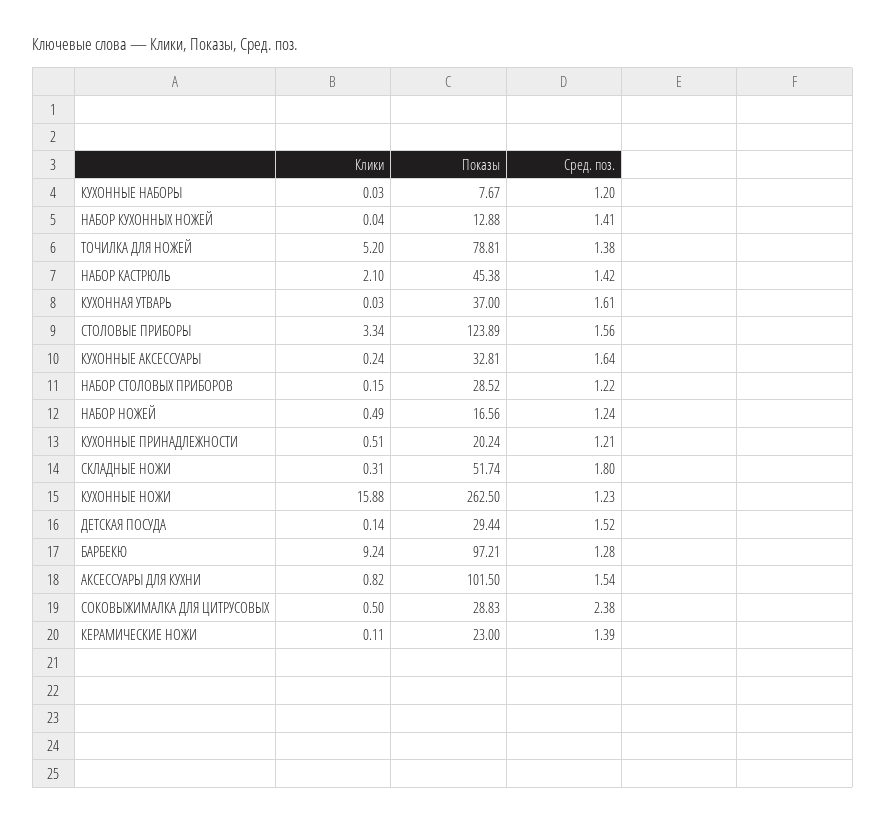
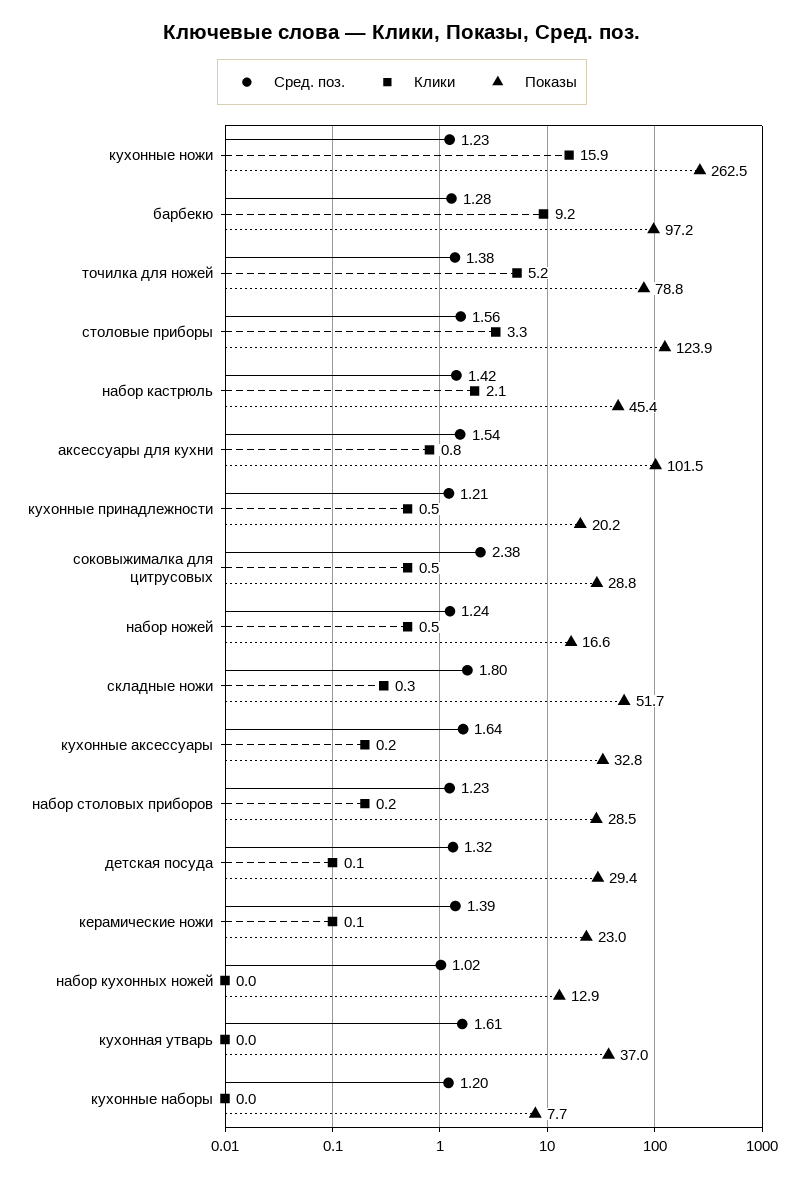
  {
    "Клики": {
      "КУХОННЫЕ НАБОРЫ": 0.03,
      "НАБОР КУХОННЫХ НОЖЕЙ": 0.04,
      "ТОЧИЛКА ДЛЯ НОЖЕЙ": 5.2,
      "НАБОР КАСТРЮЛЬ": 2.1,
      "КУХОННАЯ УТВАРЬ": 0.03,
      "СТОЛОВЫЕ ПРИБОРЫ": 3.34,
      "КУХОННЫЕ АКСЕССУАРЫ": 0.24,
      "НАБОР СТОЛОВЫХ ПРИБОРОВ": 0.15,
      "НАБОР НОЖЕЙ": 0.49,
      "КУХОННЫЕ ПРИНАДЛЕЖНОСТИ": 0.51,
      "СКЛАДНЫЕ НОЖИ": 0.31,
      "КУХОННЫЕ НОЖИ": 15.88,
      "ДЕТСКАЯ ПОСУДА": 0.14,
      "БАРБЕКЮ": 9.24,
      "АКСЕССУАРЫ ДЛЯ КУХНИ": 0.82,
      "СОКОВЫЖИМАЛКА ДЛЯ ЦИТРУСОВЫХ": 0.5,
      "КЕРАМИЧЕСКИЕ НОЖИ": 0.11
    },
    "Показы": {
      "КУХОННЫЕ НАБОРЫ": 7.67,
      "НАБОР КУХОННЫХ НОЖЕЙ": 12.88,
      "ТОЧИЛКА ДЛЯ НОЖЕЙ": 78.81,
      "НАБОР КАСТРЮЛЬ": 45.38,
      "КУХОННАЯ УТВАРЬ": 37,
      "СТОЛОВЫЕ ПРИБОРЫ": 123.89,
      "КУХОННЫЕ АКСЕССУАРЫ": 32.81,
      "НАБОР СТОЛОВЫХ ПРИБОРОВ": 28.52,
      "НАБОР НОЖЕЙ": 16.56,
      "КУХОННЫЕ ПРИНАДЛЕЖНОСТИ": 20.24,
      "СКЛАДНЫЕ НОЖИ": 51.74,
      "КУХОННЫЕ НОЖИ": 262.5,
      "ДЕТСКАЯ ПОСУДА": 29.44,
      "БАРБЕКЮ": 97.21,
      "АКСЕССУАРЫ ДЛЯ КУХНИ": 101.5,
      "СОКОВЫЖИМАЛКА ДЛЯ ЦИТРУСОВЫХ": 28.83,
      "КЕРАМИЧЕСКИЕ НОЖИ": 23
    },
    "Сред. поз.": {
      "КУХОННЫЕ НАБОРЫ": 1.2,
-     "НАБОР КУХОННЫХ НОЖЕЙ": 1.41,
+     "НАБОР КУХОННЫХ НОЖЕЙ": 1.02,
      "ТОЧИЛКА ДЛЯ НОЖЕЙ": 1.38,
      "НАБОР КАСТРЮЛЬ": 1.42,
      "КУХОННАЯ УТВАРЬ": 1.61,
      "СТОЛОВЫЕ ПРИБОРЫ": 1.56,
      "КУХОННЫЕ АКСЕССУАРЫ": 1.64,
-     "НАБОР СТОЛОВЫХ ПРИБОРОВ": 1.22,
+     "НАБОР СТОЛОВЫХ ПРИБОРОВ": 1.23,
      "НАБОР НОЖЕЙ": 1.24,
      "КУХОННЫЕ ПРИНАДЛЕЖНОСТИ": 1.21,
      "СКЛАДНЫЕ НОЖИ": 1.8,
      "КУХОННЫЕ НОЖИ": 1.23,
-     "ДЕТСКАЯ ПОСУДА": 1.52,
+     "ДЕТСКАЯ ПОСУДА": 1.32,
      "БАРБЕКЮ": 1.28,
      "АКСЕССУАРЫ ДЛЯ КУХНИ": 1.54,
      "СОКОВЫЖИМАЛКА ДЛЯ ЦИТРУСОВЫХ": 2.38,
      "КЕРАМИЧЕСКИЕ НОЖИ": 1.39
    }
  }

